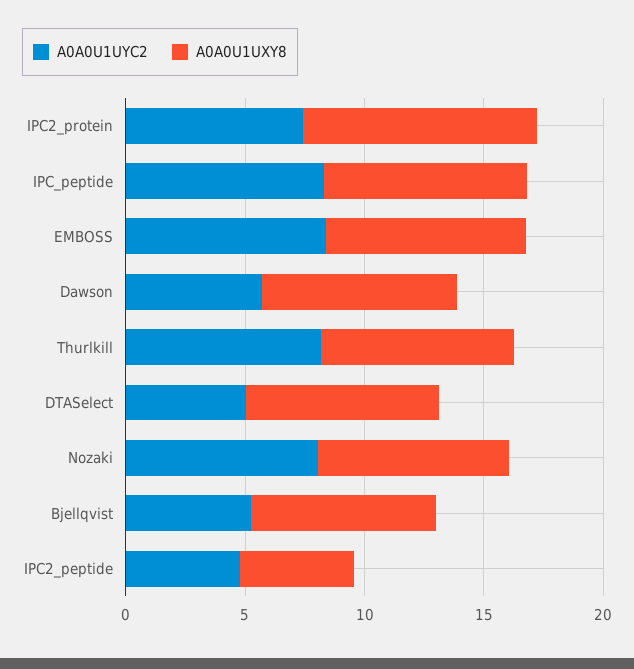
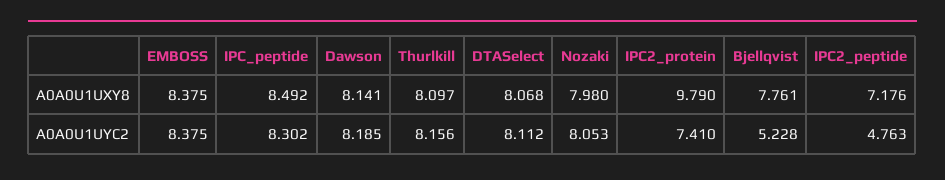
  {
    "A0A0U1UYC2": {
      "IPC2_protein": 7.41,
      "IPC_peptide": 8.302,
      "EMBOSS": 8.375,
-     "Dawson": 6,
+     "Dawson": 8.185,
      "Thurlkill": 8.156,
-     "DTASelect": 5,
+     "DTASelect": 8.112,
      "Nozaki": 8.053,
      "Bjellqvist": 5.228,
      "IPC2_peptide": 4.763
    },
    "A0A0U1UXY8": {
      "IPC2_protein": 9.79,
      "IPC_peptide": 8.492,
      "EMBOSS": 8.375,
      "Dawson": 8.141,
      "Thurlkill": 8.097,
      "DTASelect": 8.068,
      "Nozaki": 7.98,
      "Bjellqvist": 7.761,
-     "IPC2_peptide": 5
+     "IPC2_peptide": 7.176
    }
  }

